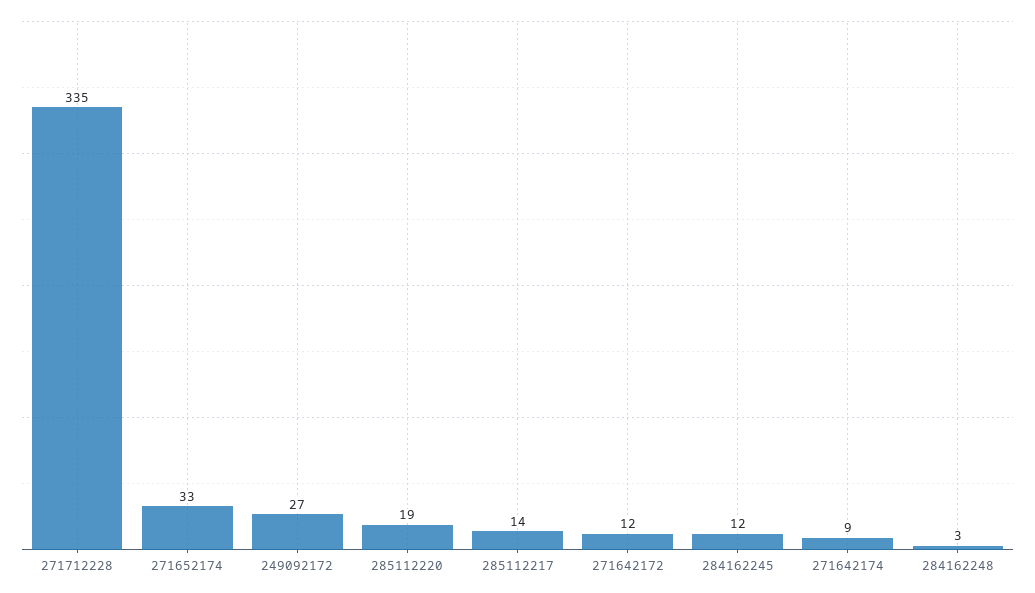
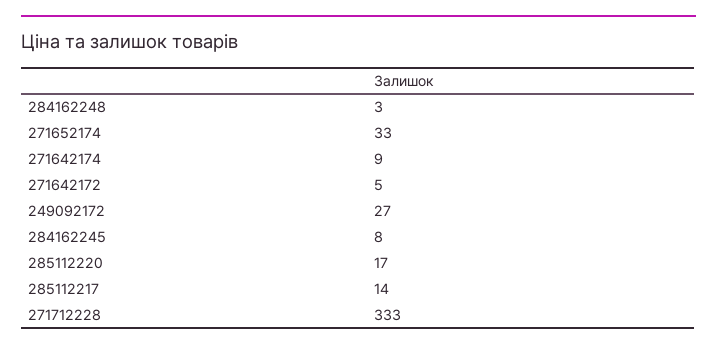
  {
-   "271712228": 335,
+   "271712228": 333,
    "271652174": 33,
    "249092172": 27,
-   "285112220": 19,
+   "285112220": 17,
    "285112217": 14,
-   "271642172": 12,
+   "271642172": 5,
-   "284162245": 12,
+   "284162245": 8,
    "271642174": 9,
    "284162248": 3
  }

